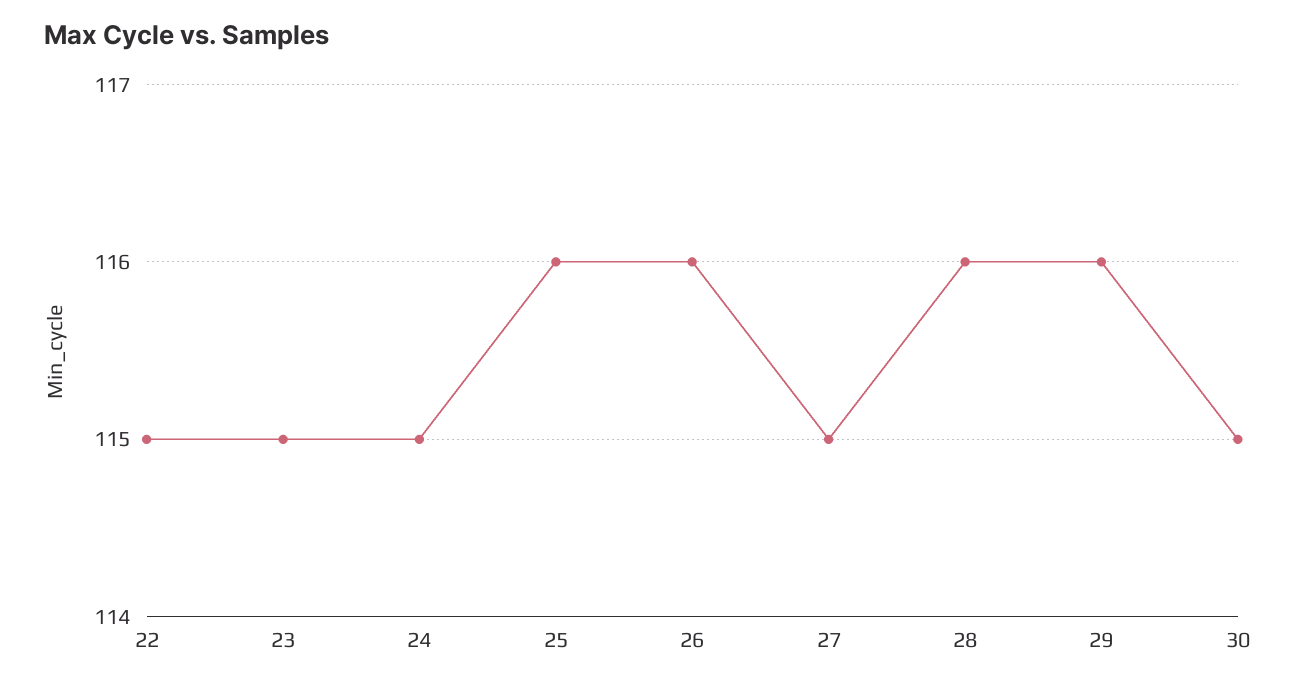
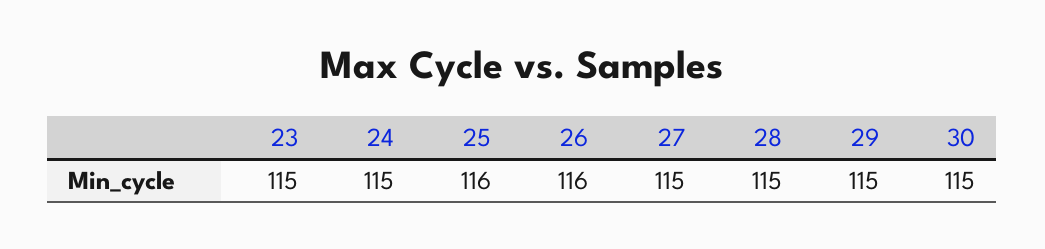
  {
-   "22": 115,
    "23": 115,
    "24": 115,
    "25": 116,
    "26": 116,
    "27": 115,
-   "28": 116,
+   "28": 115,
-   "29": 116,
+   "29": 115,
    "30": 115
  }

